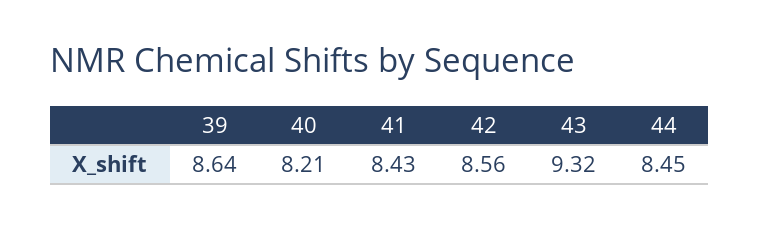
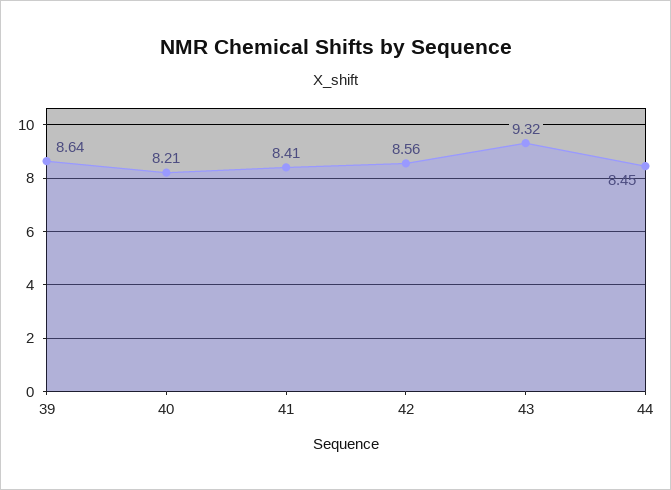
  {
    "39": 8.64,
    "40": 8.21,
-   "41": 8.43,
+   "41": 8.41,
    "42": 8.56,
    "43": 9.32,
    "44": 8.45
  }

